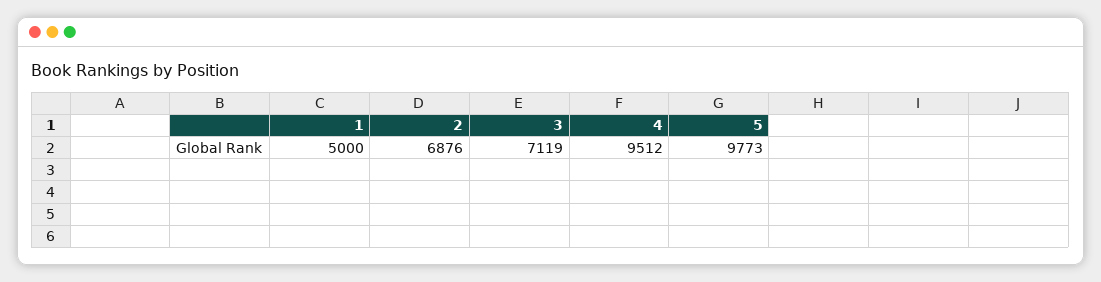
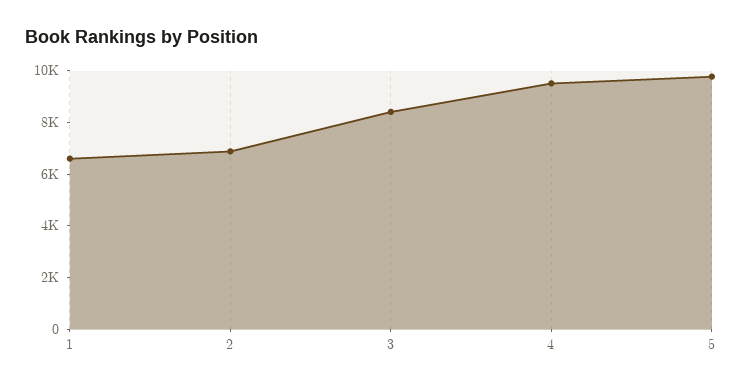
  {
-   "1": 5000,
+   "1": 6500,
    "2": 6876,
-   "3": 7119,
+   "3": 8500,
    "4": 9512,
    "5": 9773
  }

